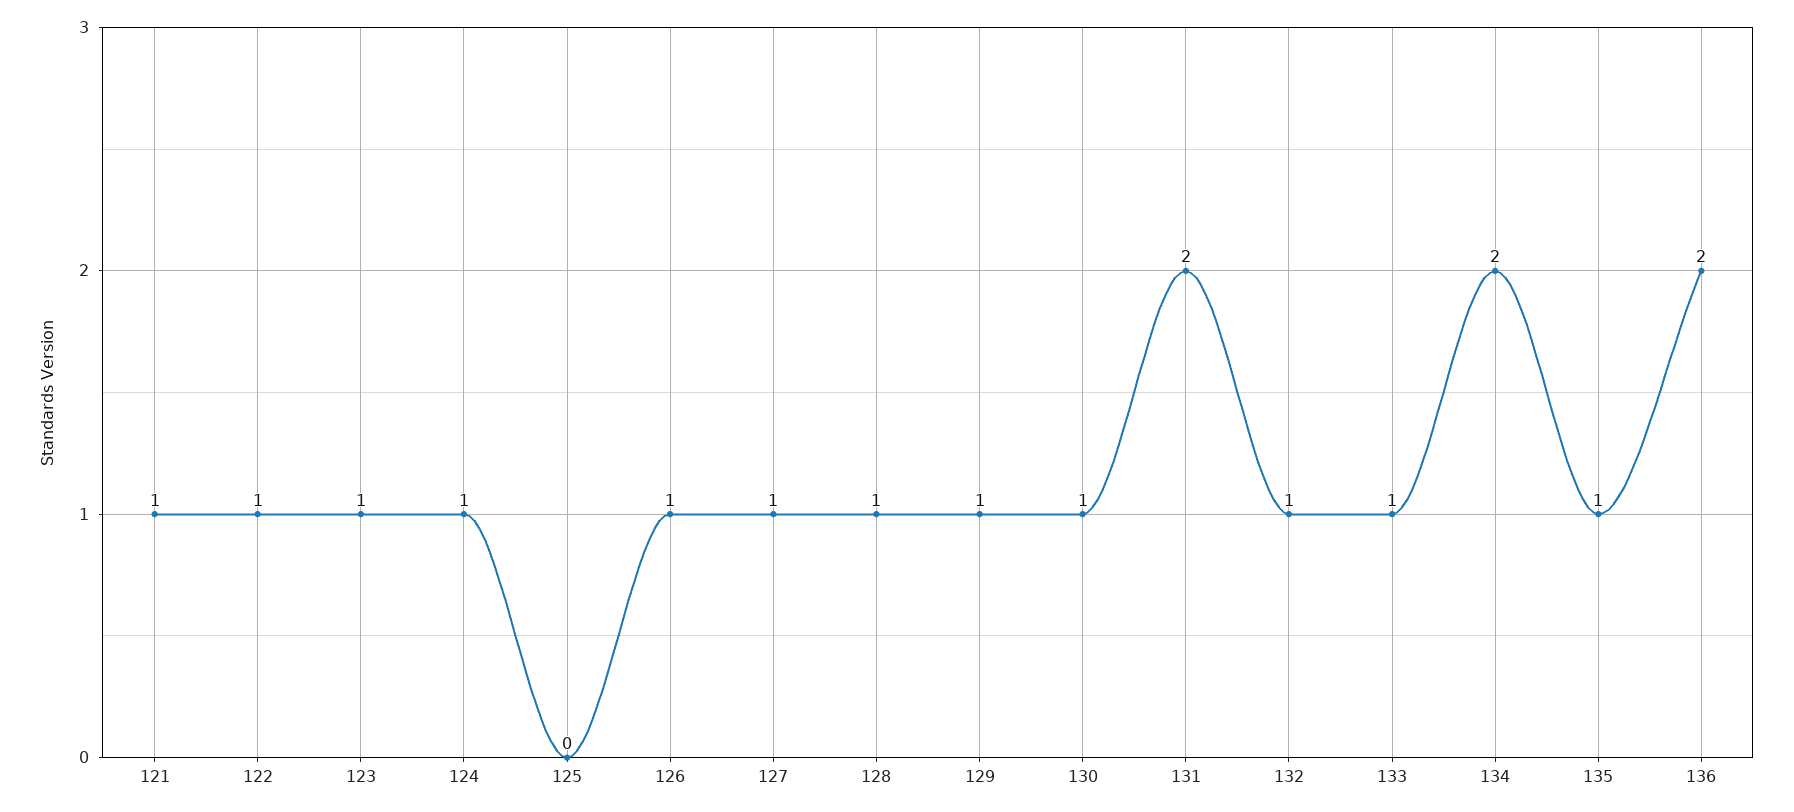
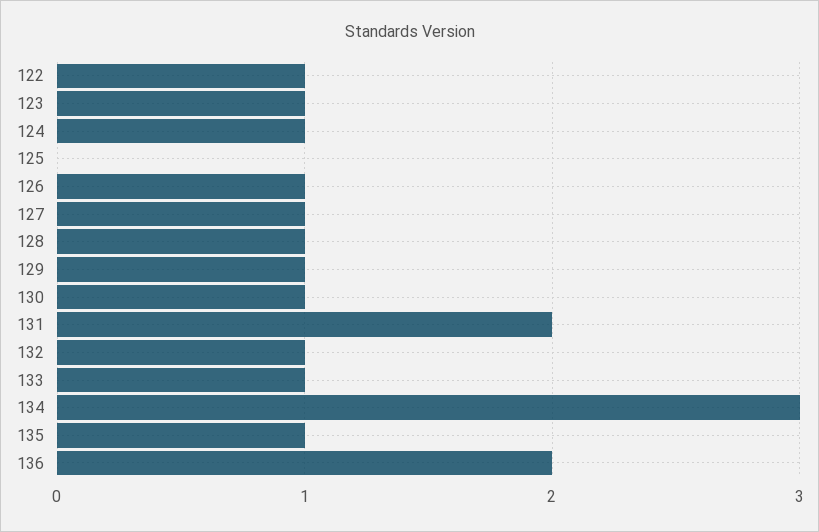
  {
-   "121": 1,
    "122": 1,
    "123": 1,
    "124": 1,
    "125": 0,
    "126": 1,
    "127": 1,
    "128": 1,
    "129": 1,
    "130": 1,
    "131": 2,
    "132": 1,
    "133": 1,
-   "134": 2,
+   "134": 3,
    "135": 1,
    "136": 2
  }

